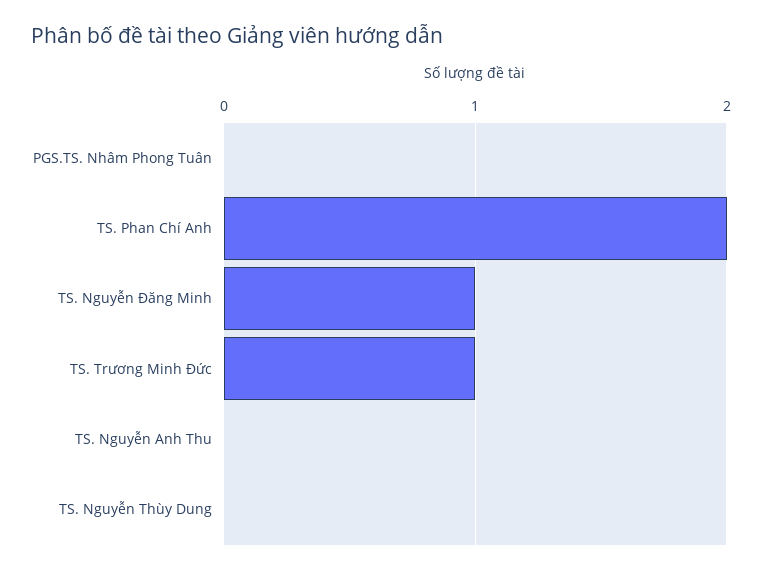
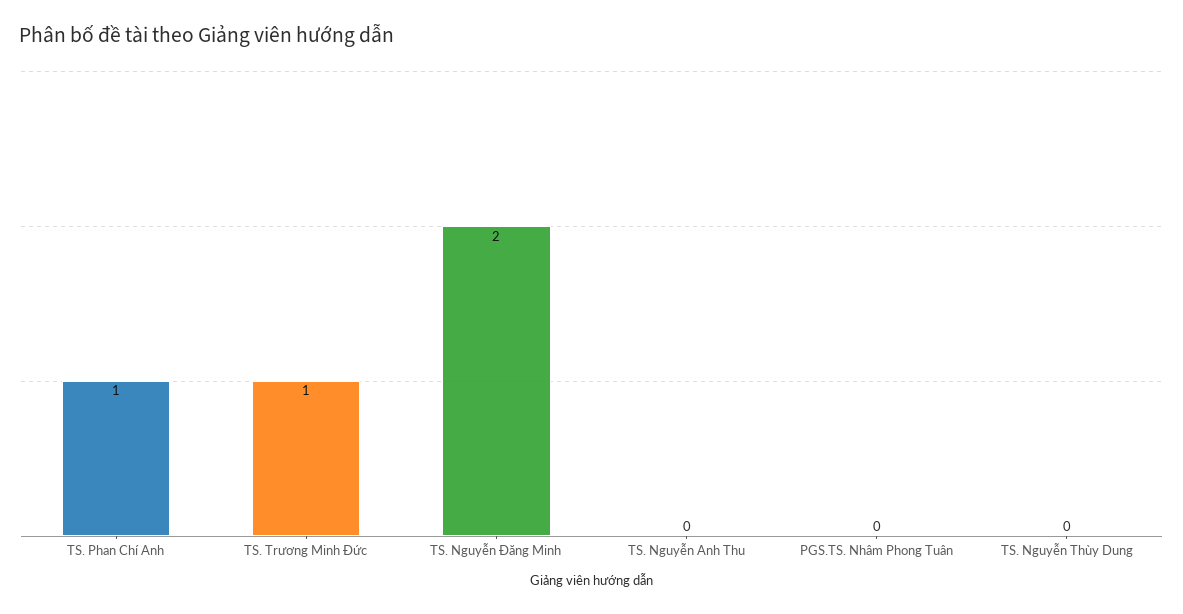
  {
    "PGS.TS. Nhâm Phong Tuân": 0,
-   "TS. Phan Chí Anh": 2,
+   "TS. Phan Chí Anh": 1,
-   "TS. Nguyễn Đăng Minh": 1,
+   "TS. Nguyễn Đăng Minh": 2,
    "TS. Trương Minh Đức": 1,
    "TS. Nguyễn Anh Thu": 0,
    "TS. Nguyễn Thùy Dung": 0
  }

